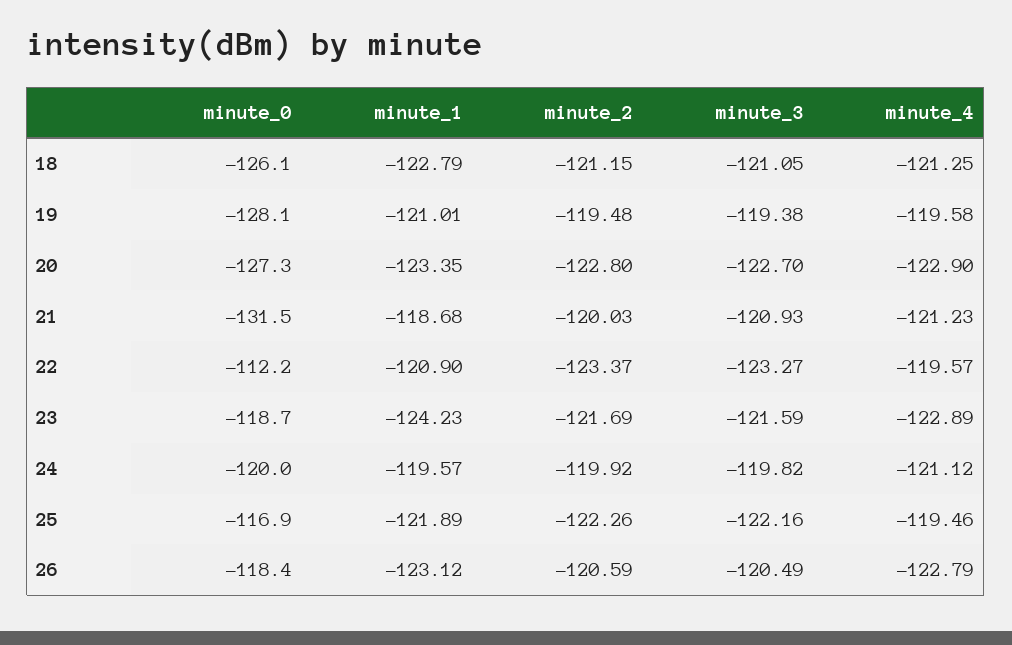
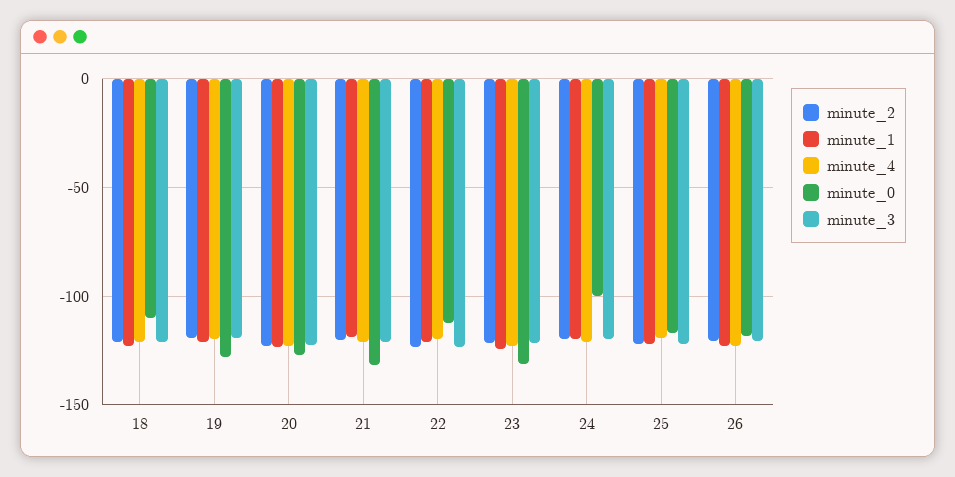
  {
    "minute_0": {
-     "18": -126.1,
+     "18": -110,
      "19": -128.1,
      "20": -127.3,
      "21": -131.5,
      "22": -112.2,
-     "23": -118.7,
+     "23": -130,
-     "24": -120,
+     "24": -100,
      "25": -116.9,
      "26": -118.4
    },
    "minute_1": {
      "18": -122.79,
      "19": -121.01,
      "20": -123.35,
      "21": -118.68,
      "22": -120.9,
      "23": -124.23,
      "24": -119.57,
      "25": -121.89,
      "26": -123.12
    },
    "minute_2": {
      "18": -121.15,
      "19": -119.48,
      "20": -122.8,
      "21": -120.03,
      "22": -123.37,
      "23": -121.69,
      "24": -119.92,
      "25": -122.26,
      "26": -120.59
    },
    "minute_3": {
      "18": -121.05,
      "19": -119.38,
      "20": -122.7,
      "21": -120.93,
      "22": -123.27,
      "23": -121.59,
      "24": -119.82,
      "25": -122.16,
      "26": -120.49
    },
    "minute_4": {
      "18": -121.25,
      "19": -119.58,
      "20": -122.9,
      "21": -121.23,
      "22": -119.57,
      "23": -122.89,
      "24": -121.12,
      "25": -119.46,
      "26": -122.79
    }
  }

